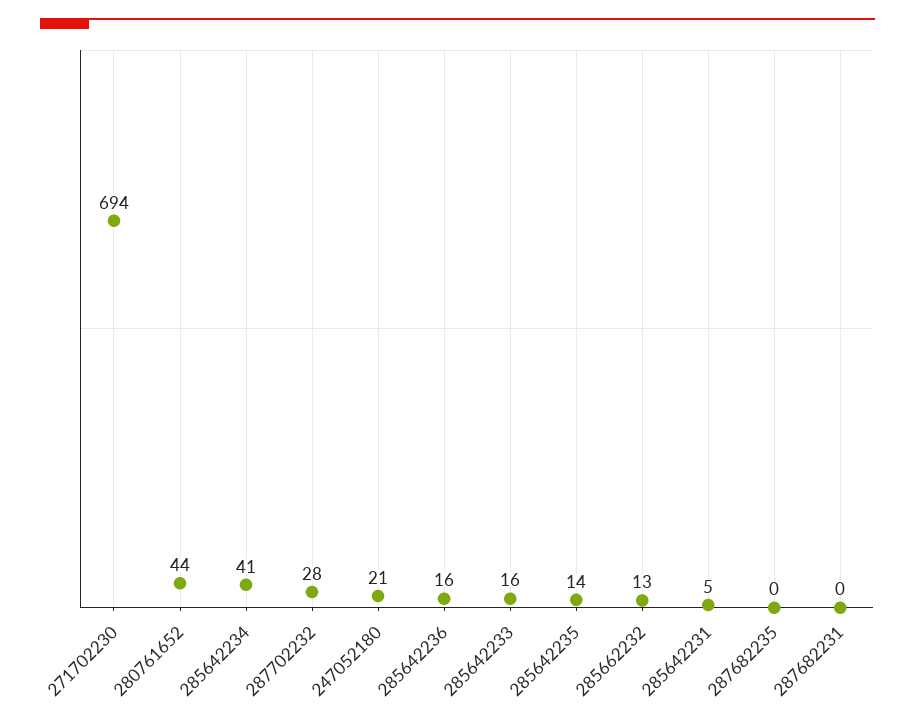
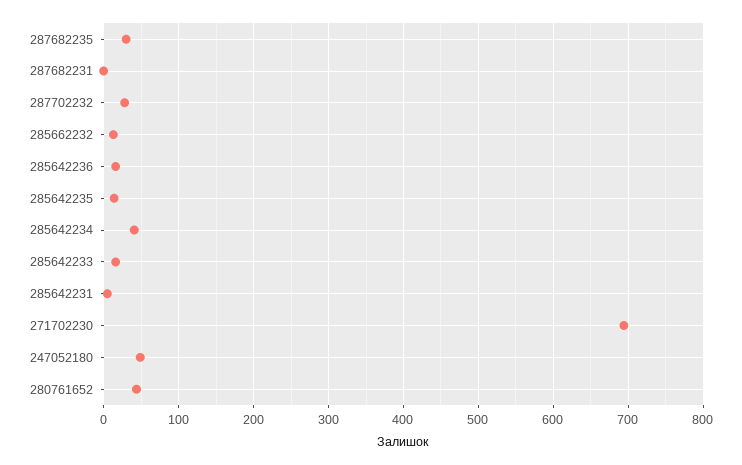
  {
    "271702230": 694,
    "280761652": 44,
    "285642234": 41,
    "287702232": 28,
-   "247052180": 21,
+   "247052180": 50,
    "285642236": 16,
    "285642233": 16,
    "285642235": 14,
    "285662232": 13,
    "285642231": 5,
-   "287682235": 0,
+   "287682235": 30,
    "287682231": 0
  }

